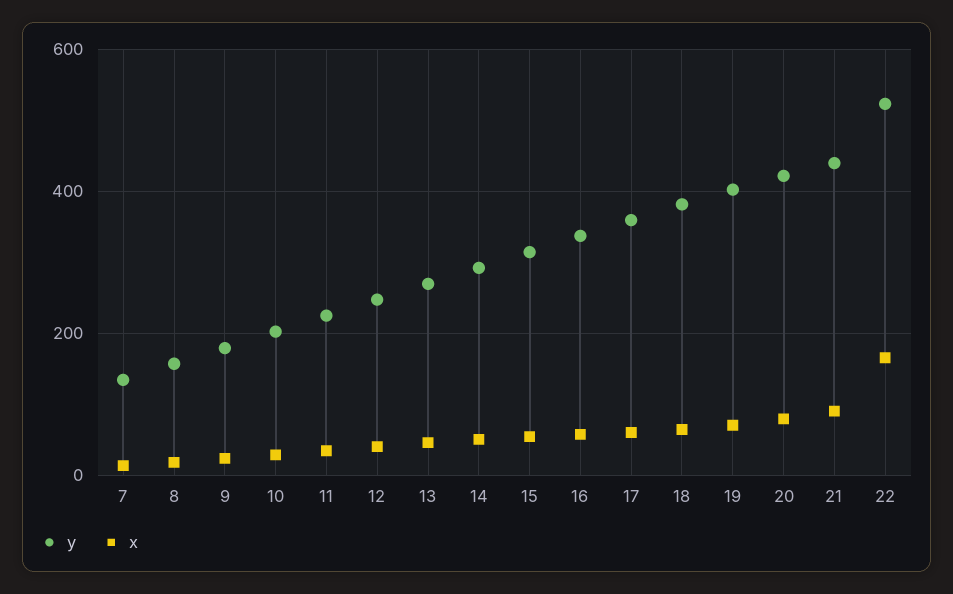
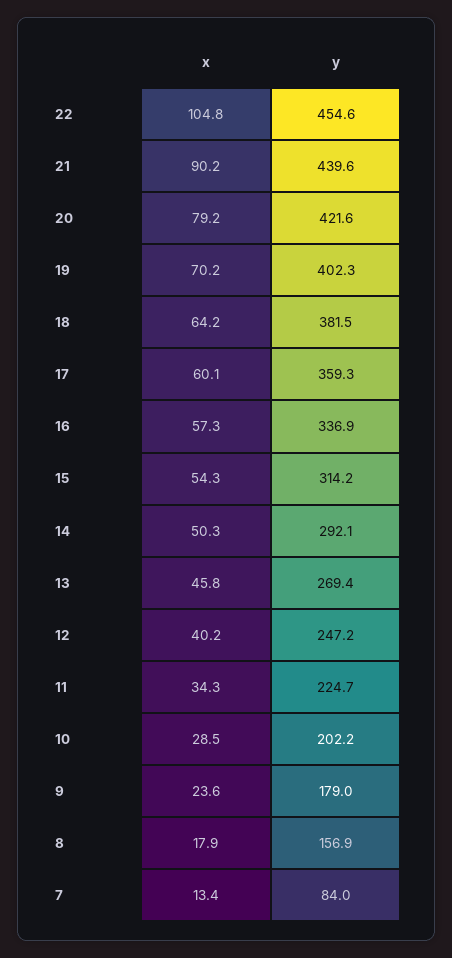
  {
    "y": {
-     "7": 140,
+     "7": 84,
      "8": 156.9,
      "9": 179,
      "10": 202.2,
      "11": 224.7,
      "12": 247.2,
      "13": 269.4,
      "14": 292.1,
      "15": 314.2,
      "16": 336.9,
      "17": 359.3,
      "18": 381.5,
      "19": 402.3,
      "20": 421.6,
      "21": 439.6,
-     "22": 520
+     "22": 454.6
    },
    "x": {
      "7": 13.4,
      "8": 17.9,
      "9": 23.6,
      "10": 28.5,
      "11": 34.3,
      "12": 40.2,
      "13": 45.8,
      "14": 50.3,
      "15": 54.3,
      "16": 57.3,
      "17": 60.1,
      "18": 64.2,
      "19": 70.2,
      "20": 79.2,
      "21": 90.2,
-     "22": 160
+     "22": 104.8
    }
  }

